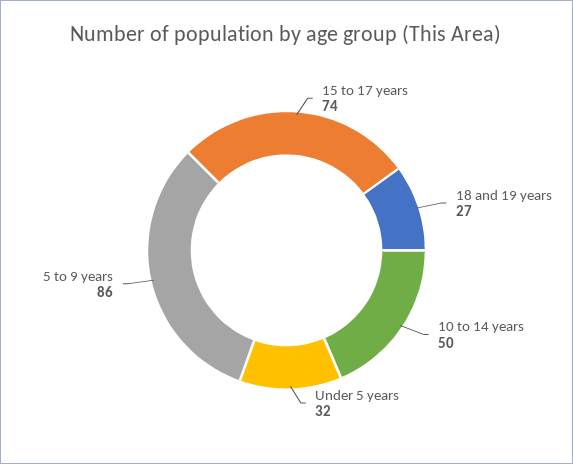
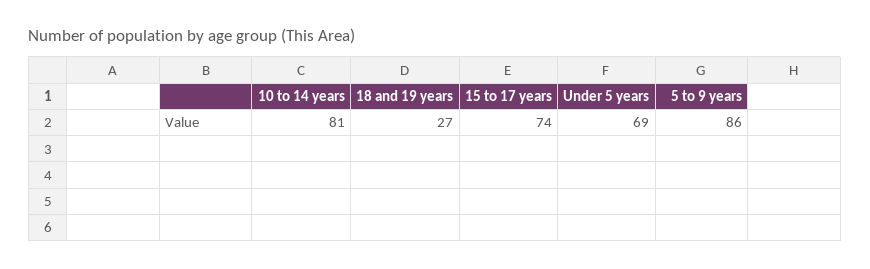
  {
    "15 to 17 years": 74,
    "18 and 19 years": 27,
-   "10 to 14 years": 50,
+   "10 to 14 years": 81,
-   "Under 5 years": 32,
+   "Under 5 years": 69,
    "5 to 9 years": 86
  }

